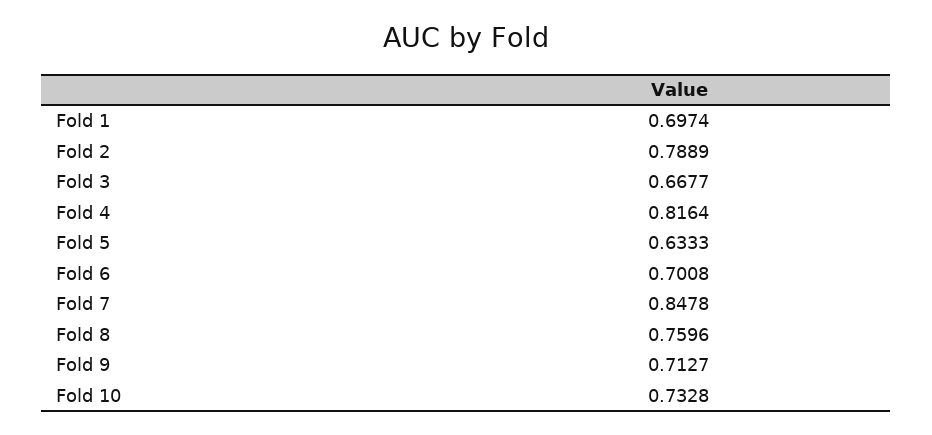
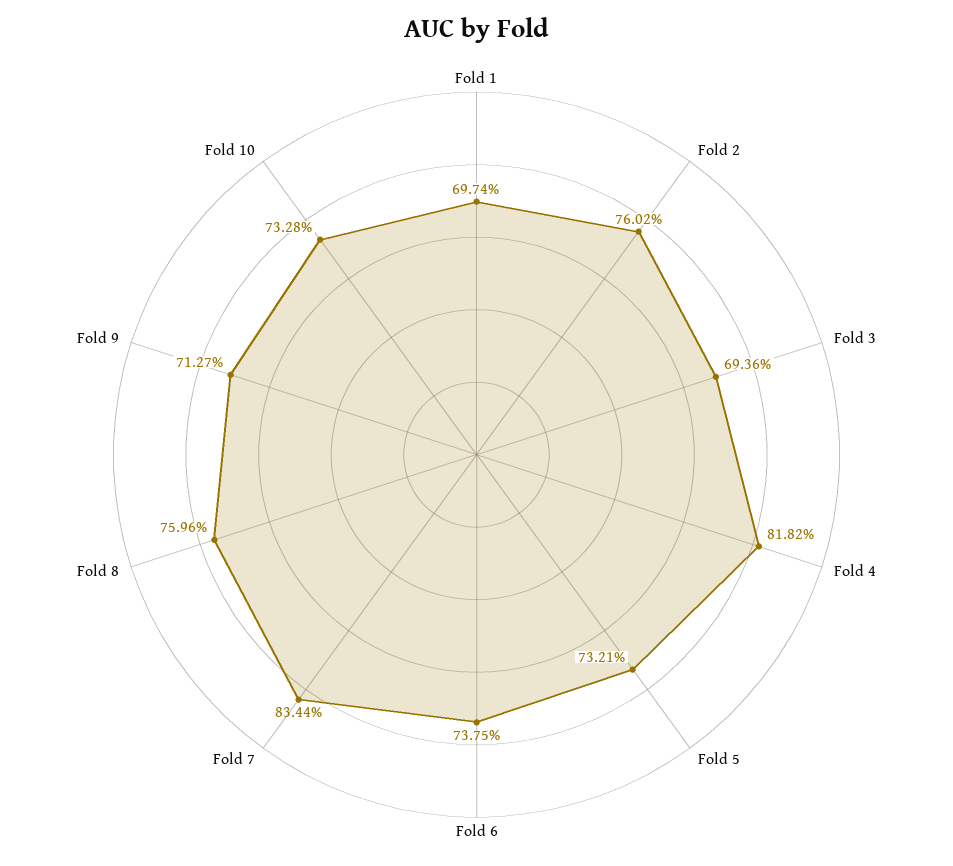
  {
    "Fold 1": 0.6974,
-   "Fold 2": 0.7889,
+   "Fold 2": 0.7602,
-   "Fold 3": 0.6677,
+   "Fold 3": 0.6936,
-   "Fold 4": 0.8164,
+   "Fold 4": 0.8182,
-   "Fold 5": 0.6333,
+   "Fold 5": 0.7321,
-   "Fold 6": 0.7008,
+   "Fold 6": 0.7375,
-   "Fold 7": 0.8478,
+   "Fold 7": 0.8344,
    "Fold 8": 0.7596,
    "Fold 9": 0.7127,
    "Fold 10": 0.7328
  }

